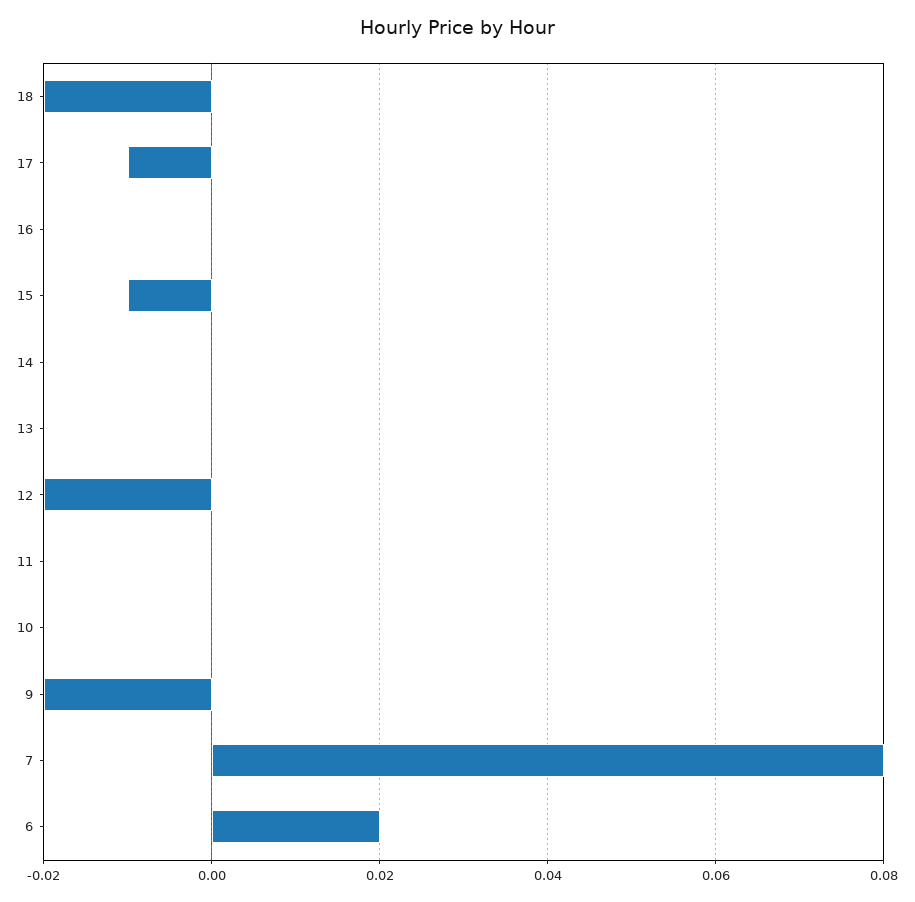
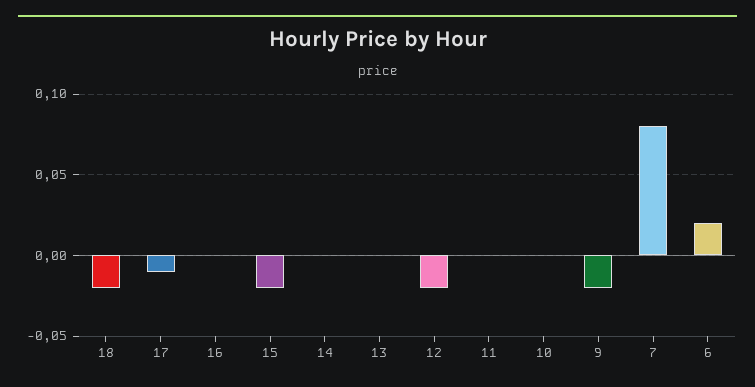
  {
    "18": -0.02,
    "17": -0.01,
    "16": 0,
-   "15": -0.01,
+   "15": -0.02,
    "14": 0,
    "13": 0,
    "12": -0.02,
    "11": 0,
    "10": 0,
    "9": -0.02,
    "7": 0.08,
    "6": 0.02
  }

